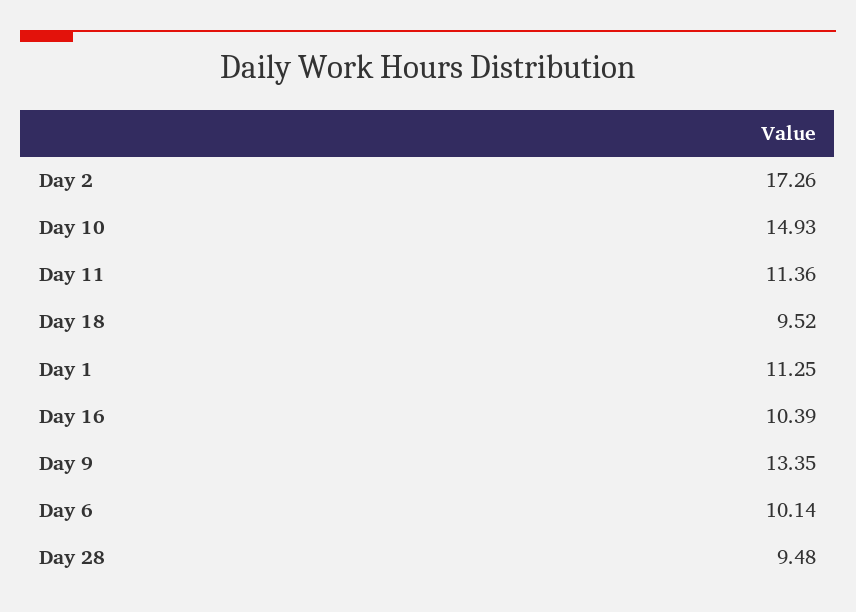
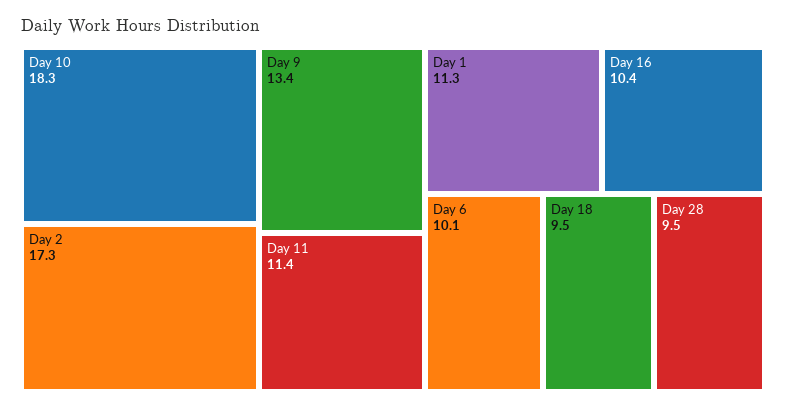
  {
    "Day 2": 17.26,
-   "Day 10": 14.93,
+   "Day 10": 18.3,
    "Day 11": 11.36,
    "Day 18": 9.52,
    "Day 1": 11.25,
    "Day 16": 10.39,
    "Day 9": 13.35,
    "Day 6": 10.14,
    "Day 28": 9.48
  }

